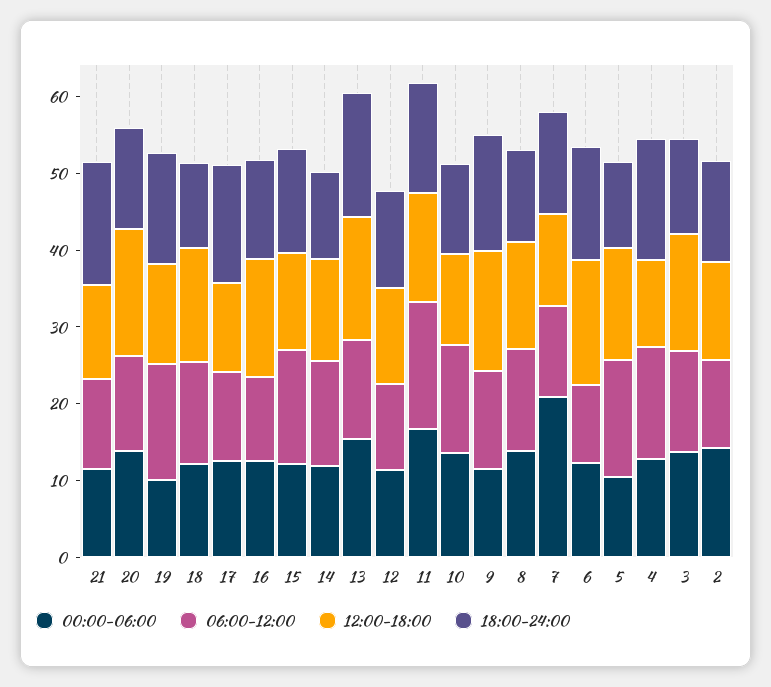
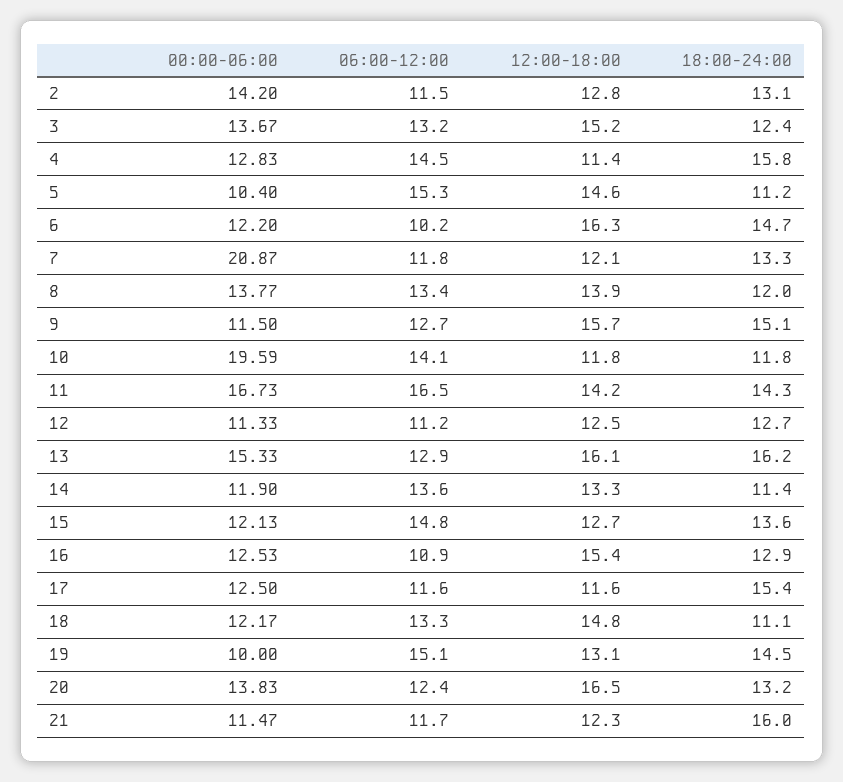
  {
    "00:00-06:00": {
      "21": 11.47,
      "20": 13.83,
      "19": 10,
      "18": 12.17,
      "17": 12.5,
      "16": 12.53,
      "15": 12.13,
      "14": 11.9,
      "13": 15.33,
      "12": 11.33,
      "11": 16.73,
-     "10": 14,
+     "10": 19.59,
      "9": 11.5,
      "8": 13.77,
      "7": 20.87,
      "6": 12.2,
      "5": 10.4,
      "4": 12.83,
      "3": 13.67,
      "2": 14.2
    },
    "06:00-12:00": {
      "21": 11.7,
      "20": 12.4,
      "19": 15.1,
      "18": 13.3,
      "17": 11.6,
      "16": 10.9,
      "15": 14.8,
      "14": 13.6,
      "13": 12.9,
      "12": 11.2,
      "11": 16.5,
      "10": 14.1,
      "9": 12.7,
      "8": 13.4,
      "7": 11.8,
      "6": 10.2,
      "5": 15.3,
      "4": 14.5,
      "3": 13.2,
      "2": 11.5
    },
    "12:00-18:00": {
      "21": 12.3,
      "20": 16.5,
      "19": 13.1,
      "18": 14.8,
      "17": 11.6,
      "16": 15.4,
      "15": 12.7,
      "14": 13.3,
      "13": 16.1,
      "12": 12.5,
      "11": 14.2,
      "10": 11.8,
      "9": 15.7,
      "8": 13.9,
      "7": 12.1,
      "6": 16.3,
      "5": 14.6,
      "4": 11.4,
      "3": 15.2,
      "2": 12.8
    },
    "18:00-24:00": {
      "21": 16,
      "20": 13.2,
      "19": 14.5,
      "18": 11.1,
      "17": 15.4,
      "16": 12.9,
      "15": 13.6,
      "14": 11.4,
      "13": 16.2,
      "12": 12.7,
      "11": 14.3,
      "10": 11.8,
      "9": 15.1,
      "8": 12,
      "7": 13.3,
      "6": 14.7,
      "5": 11.2,
      "4": 15.8,
      "3": 12.4,
      "2": 13.1
    }
  }

